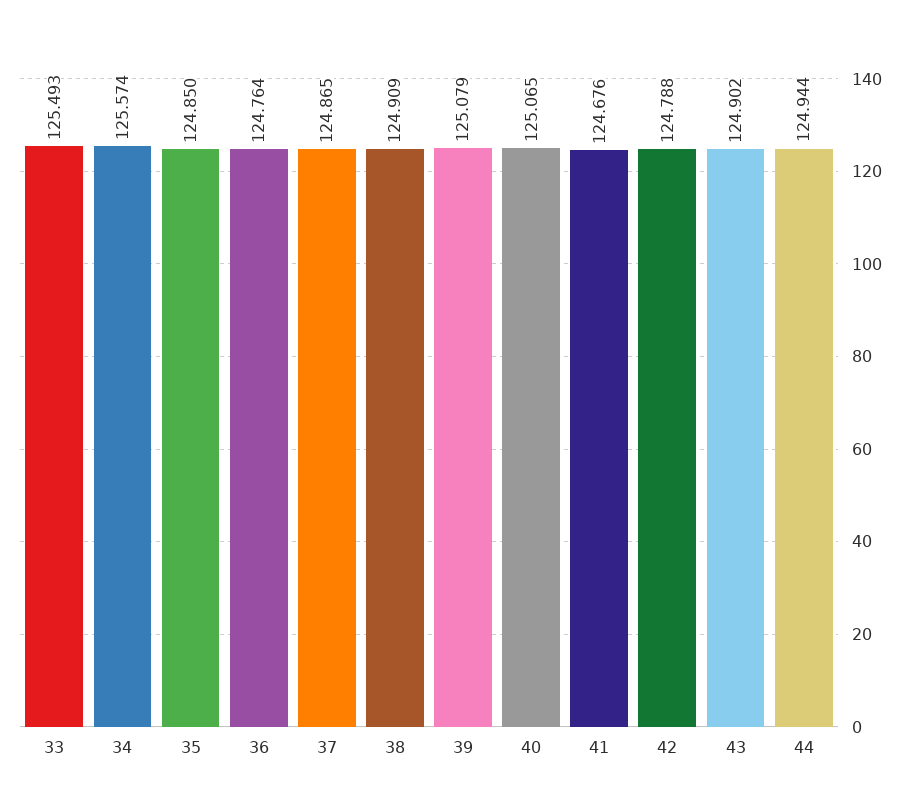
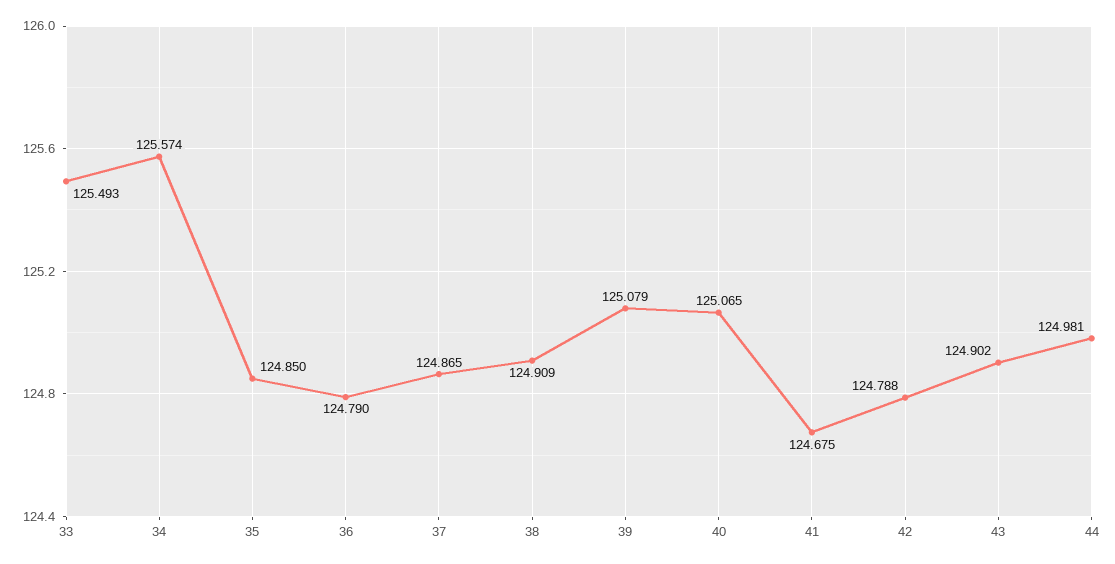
  {
    "33": 125.493,
    "34": 125.574,
    "35": 124.85,
-   "36": 124.764,
+   "36": 124.79,
    "37": 124.865,
    "38": 124.909,
    "39": 125.079,
    "40": 125.065,
-   "41": 124.676,
+   "41": 124.675,
    "42": 124.788,
    "43": 124.902,
-   "44": 124.944
+   "44": 124.981
  }

